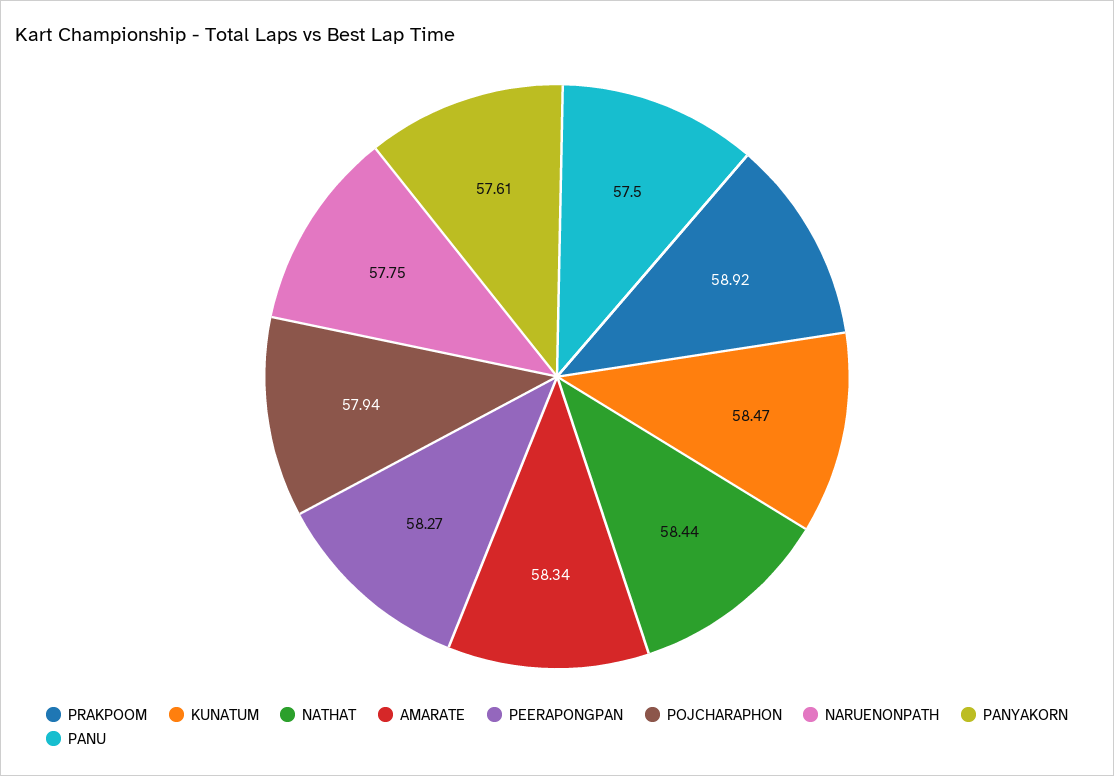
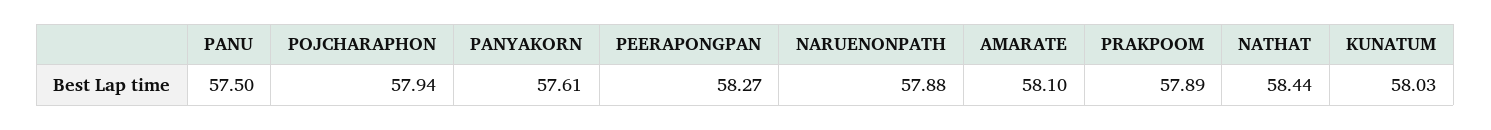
  {
-   "PRAKPOOM": 58.92,
+   "PRAKPOOM": 57.89,
-   "KUNATUM": 58.47,
+   "KUNATUM": 58.03,
    "NATHAT": 58.44,
-   "AMARATE": 58.34,
+   "AMARATE": 58.1,
    "PEERAPONGPAN": 58.27,
    "POJCHARAPHON": 57.94,
-   "NARUENONPATH": 57.75,
+   "NARUENONPATH": 57.88,
    "PANYAKORN": 57.61,
    "PANU": 57.5
  }

